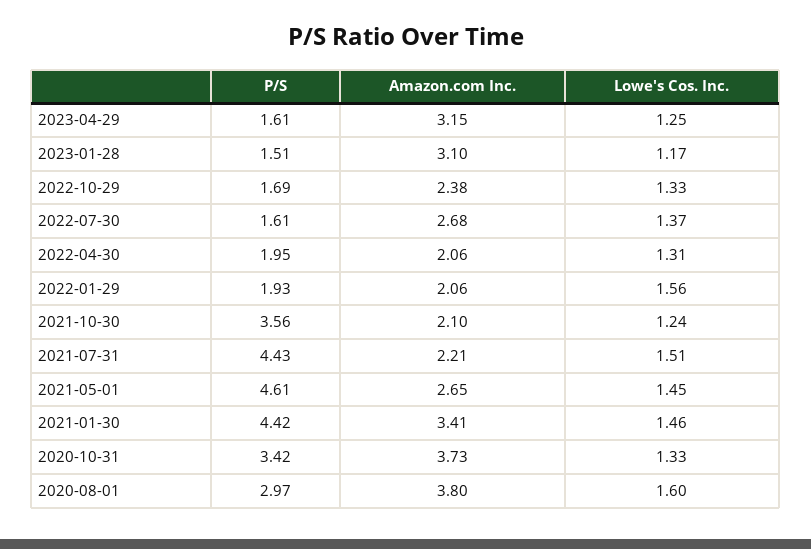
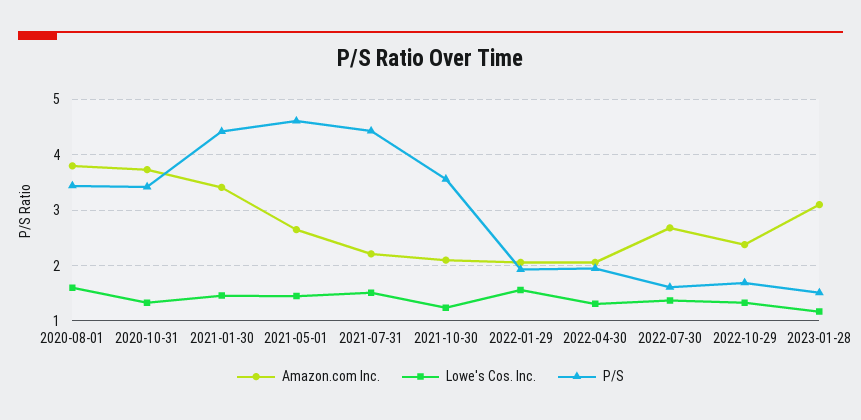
  {
    "P/S": {
-     "2023-04-29": 1.61,
      "2023-01-28": 1.51,
      "2022-10-29": 1.69,
      "2022-07-30": 1.61,
      "2022-04-30": 1.95,
      "2022-01-29": 1.93,
      "2021-10-30": 3.56,
      "2021-07-31": 4.43,
      "2021-05-01": 4.61,
      "2021-01-30": 4.42,
      "2020-10-31": 3.42,
-     "2020-08-01": 2.97
+     "2020-08-01": 3.4
    },
    "Amazon.com Inc.": {
-     "2023-04-29": 3.15,
      "2023-01-28": 3.1,
      "2022-10-29": 2.38,
      "2022-07-30": 2.68,
      "2022-04-30": 2.06,
      "2022-01-29": 2.06,
      "2021-10-30": 2.1,
      "2021-07-31": 2.21,
      "2021-05-01": 2.65,
      "2021-01-30": 3.41,
      "2020-10-31": 3.73,
      "2020-08-01": 3.8
    },
    "Lowe's Cos. Inc.": {
-     "2023-04-29": 1.25,
      "2023-01-28": 1.17,
      "2022-10-29": 1.33,
      "2022-07-30": 1.37,
      "2022-04-30": 1.31,
      "2022-01-29": 1.56,
      "2021-10-30": 1.24,
      "2021-07-31": 1.51,
      "2021-05-01": 1.45,
      "2021-01-30": 1.46,
      "2020-10-31": 1.33,
      "2020-08-01": 1.6
    }
  }

